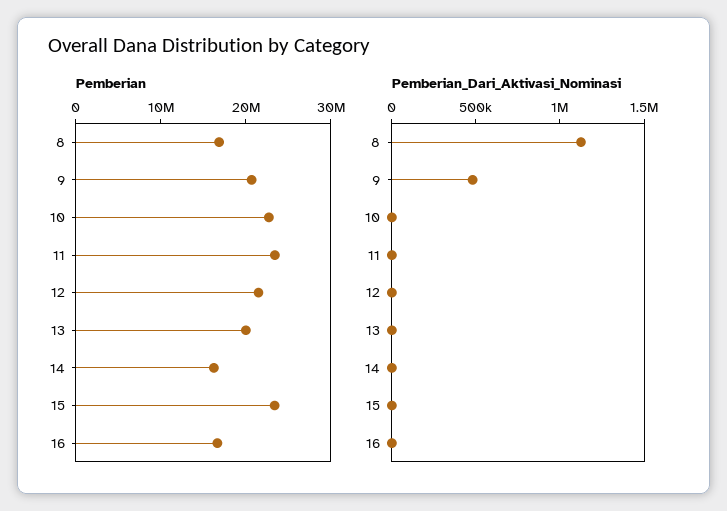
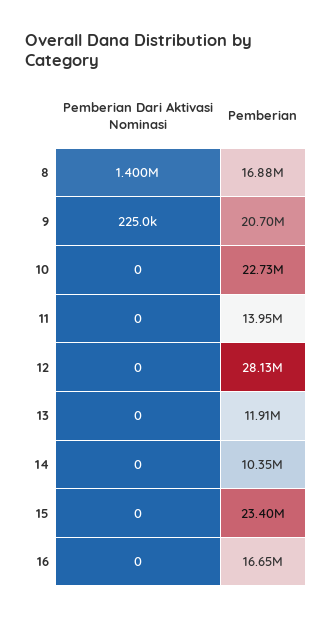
  {
    "Pemberian": {
      "8": 16880000,
      "9": 20700000,
      "10": 22730000,
-     "11": 24000000,
+     "11": 13950000,
-     "12": 22000000,
+     "12": 28130000,
-     "13": 20000000,
+     "13": 11910000,
-     "14": 16000000,
+     "14": 10350000,
      "15": 23400000,
      "16": 16650000
    },
    "Pemberian_Dari_Aktivasi_Nominasi": {
-     "8": 1100000,
+     "8": 1400000,
-     "9": 500000,
+     "9": 225000,
      "10": 0,
      "11": 0,
      "12": 0,
      "13": 0,
      "14": 0,
      "15": 0,
      "16": 0
    }
  }

